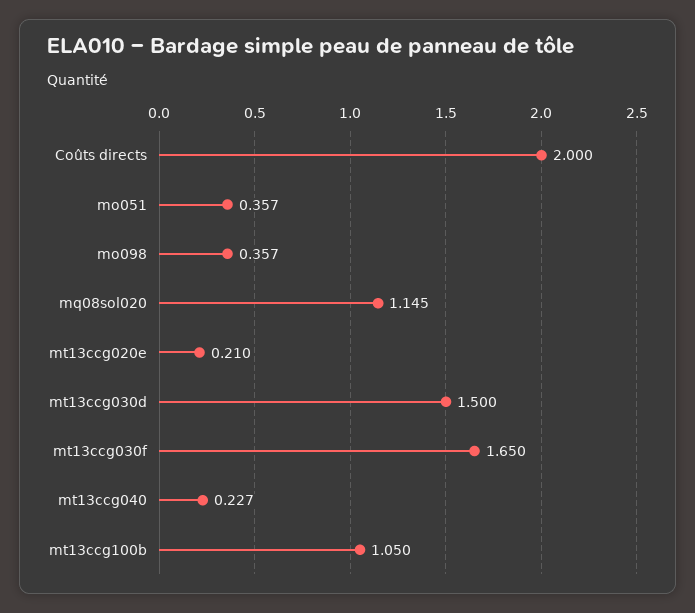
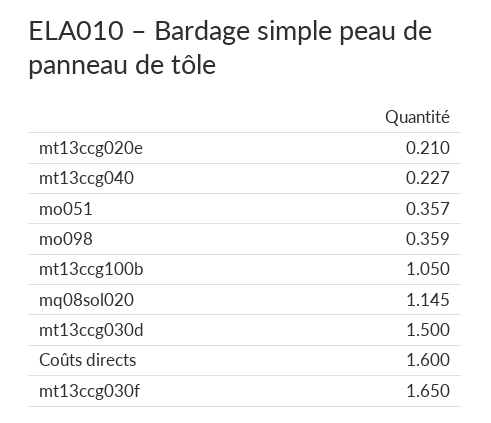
  {
-   "Coûts directs": 2,
+   "Coûts directs": 1.6,
    "mo051": 0.357,
-   "mo098": 0.357,
+   "mo098": 0.359,
    "mq08sol020": 1.145,
    "mt13ccg020e": 0.21,
    "mt13ccg030d": 1.5,
    "mt13ccg030f": 1.65,
    "mt13ccg040": 0.227,
    "mt13ccg100b": 1.05
  }

